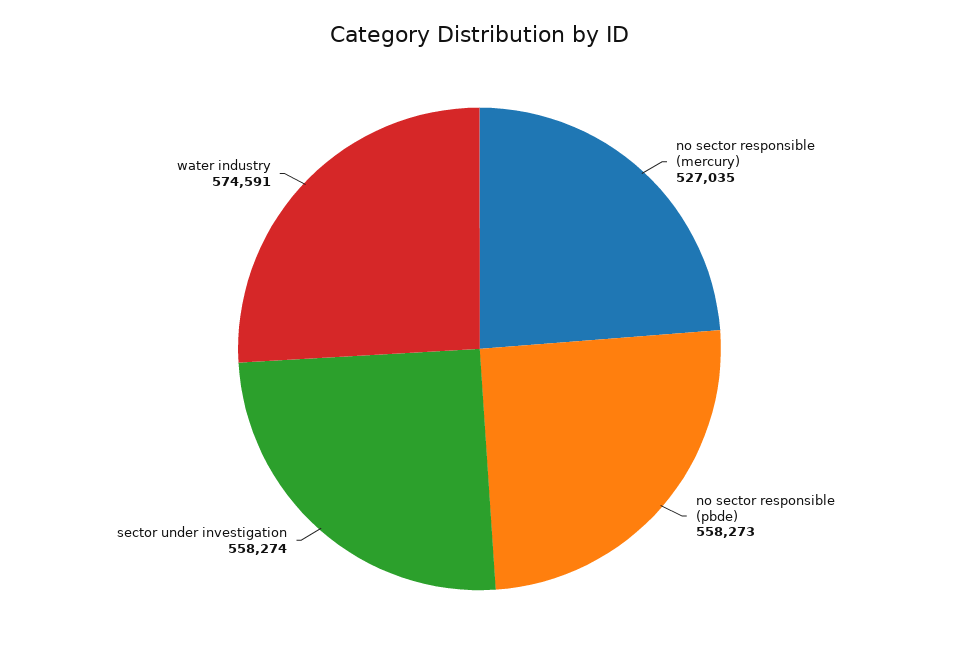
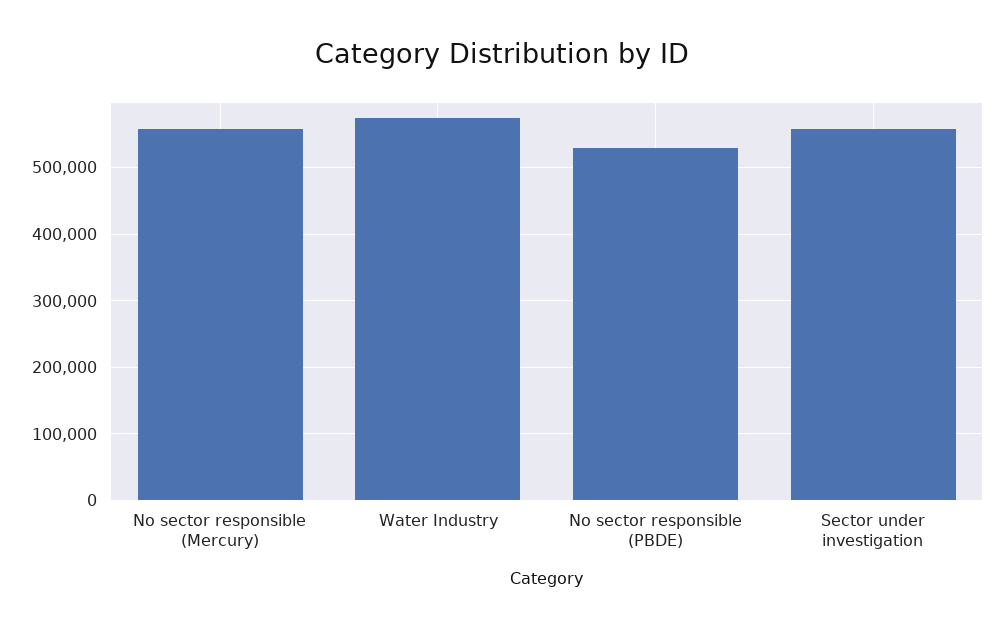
  {
-   "no sector responsible (mercury)": 527035,
+   "no sector responsible (mercury)": 560000,
-   "no sector responsible (pbde)": 558273,
+   "no sector responsible (pbde)": 530000,
    "sector under investigation": 558274,
    "water industry": 574591
  }

